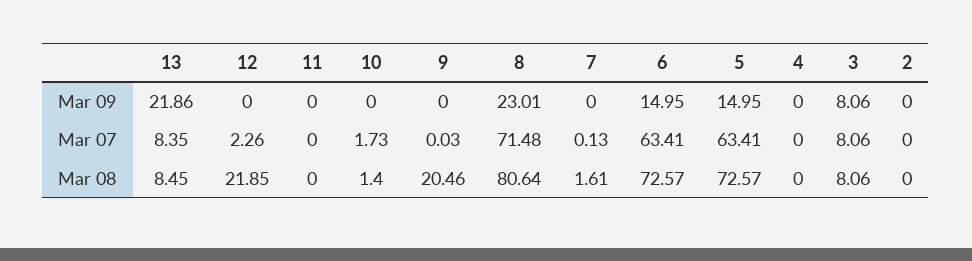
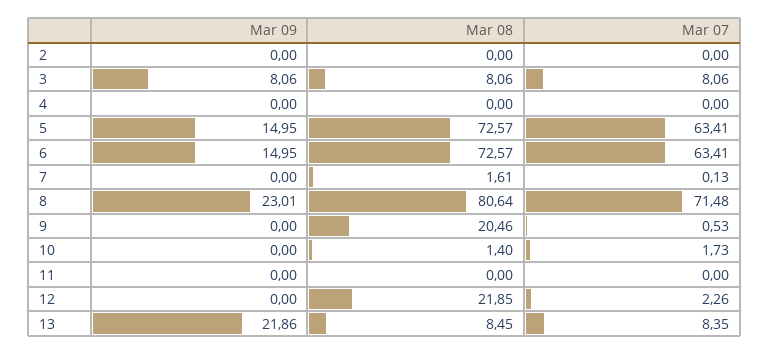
  {
    "13": {
      "Mar 09": 21.86,
      "Mar 07": 8.35,
      "Mar 08": 8.45
    },
    "12": {
      "Mar 09": 0,
      "Mar 07": 2.26,
      "Mar 08": 21.85
    },
    "11": {
      "Mar 09": 0,
      "Mar 07": 0,
      "Mar 08": 0
    },
    "10": {
      "Mar 09": 0,
      "Mar 07": 1.73,
      "Mar 08": 1.4
    },
    "9": {
      "Mar 09": 0,
-     "Mar 07": 0.03,
+     "Mar 07": 0.53,
      "Mar 08": 20.46
    },
    "8": {
      "Mar 09": 23.01,
      "Mar 07": 71.48,
      "Mar 08": 80.64
    },
    "7": {
      "Mar 09": 0,
      "Mar 07": 0.13,
      "Mar 08": 1.61
    },
    "6": {
      "Mar 09": 14.95,
      "Mar 07": 63.41,
      "Mar 08": 72.57
    },
    "5": {
      "Mar 09": 14.95,
      "Mar 07": 63.41,
      "Mar 08": 72.57
    },
    "4": {
      "Mar 09": 0,
      "Mar 07": 0,
      "Mar 08": 0
    },
    "3": {
      "Mar 09": 8.06,
      "Mar 07": 8.06,
      "Mar 08": 8.06
    },
    "2": {
      "Mar 09": 0,
      "Mar 07": 0,
      "Mar 08": 0
    }
  }

